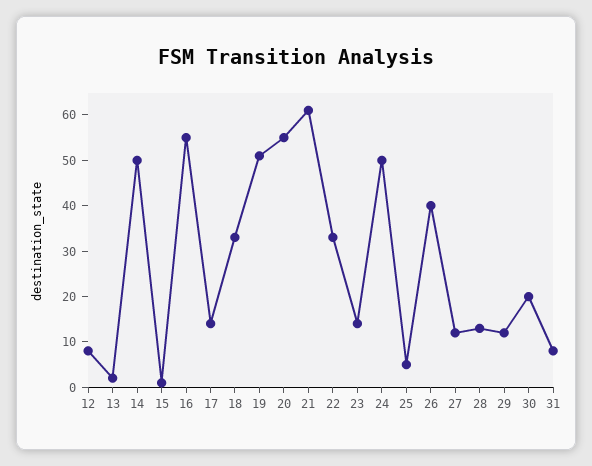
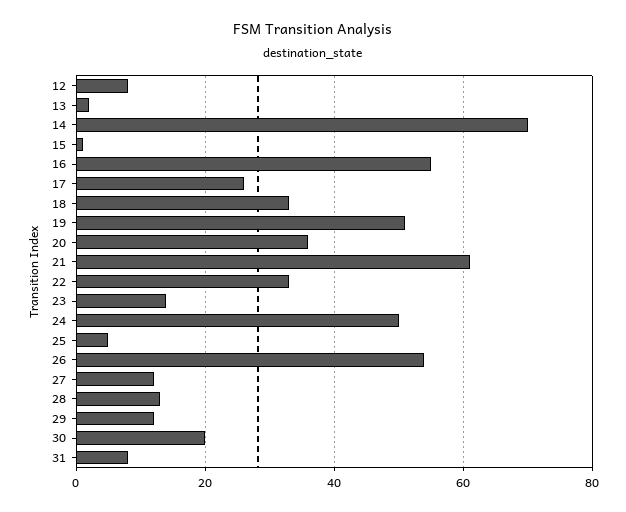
  {
    "12": 10,
    "13": 0,
-   "14": 50,
+   "14": 70,
    "15": 0,
    "16": 55,
-   "17": 15,
+   "17": 25,
    "18": 35,
    "19": 50,
-   "20": 55,
+   "20": 35,
    "21": 60,
    "22": 35,
    "23": 15,
    "24": 50,
    "25": 5,
-   "26": 40,
+   "26": 55,
    "27": 10,
    "28": 15,
    "29": 10,
    "30": 20,
    "31": 10
  }

